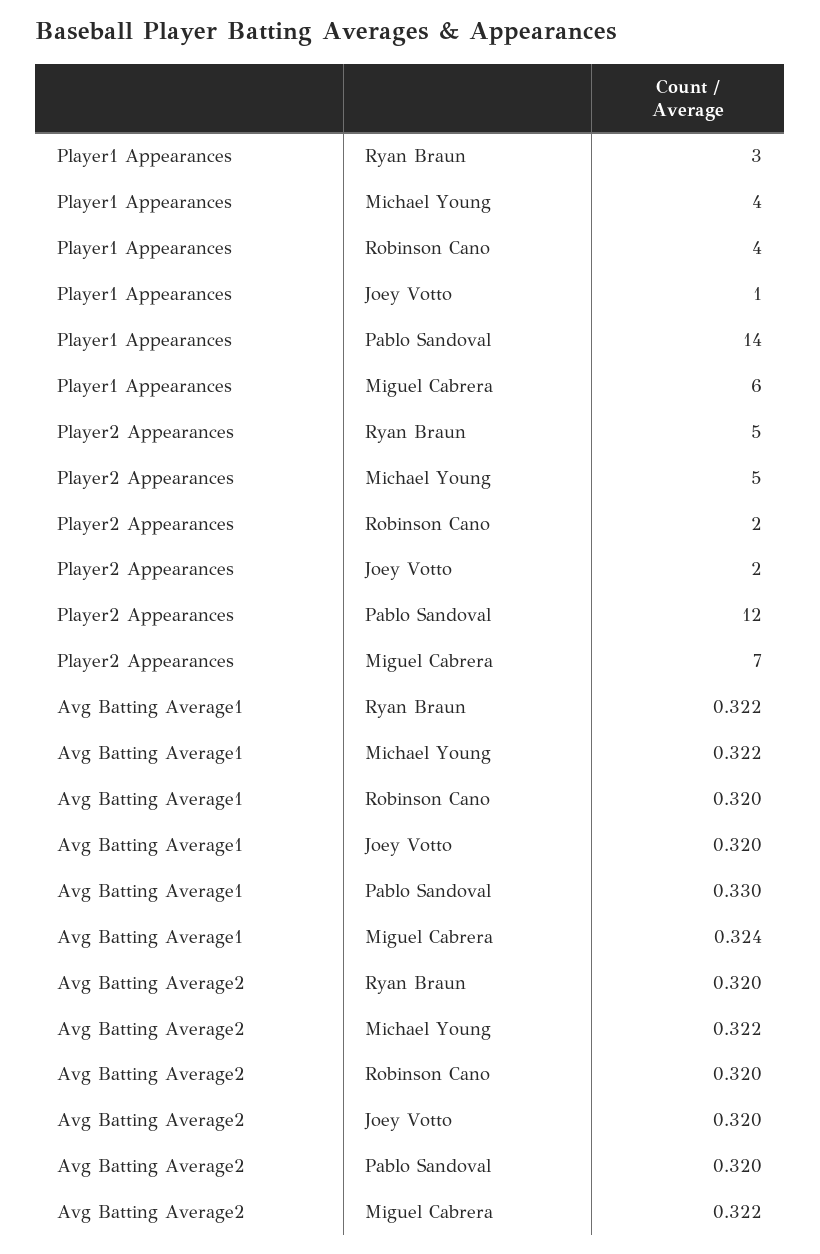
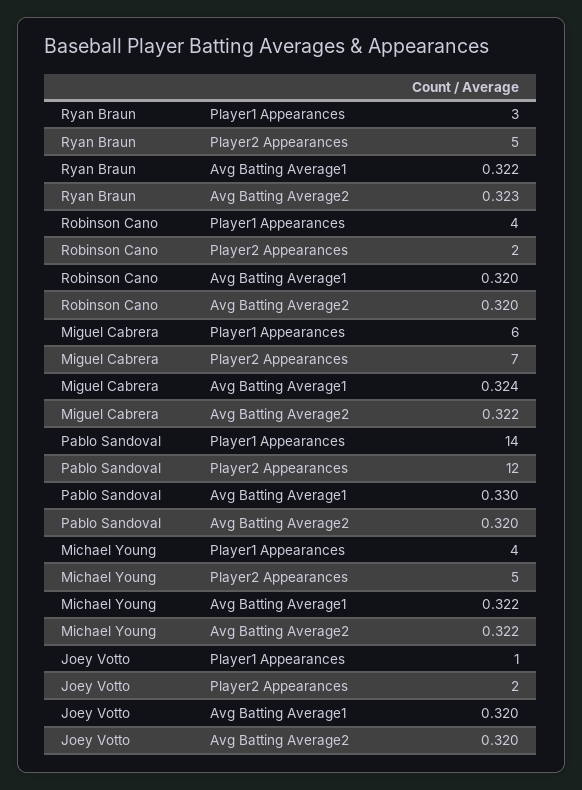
  {
    "Player1 Appearances": {
      "Ryan Braun": 3,
      "Michael Young": 4,
      "Robinson Cano": 4,
      "Joey Votto": 1,
      "Pablo Sandoval": 14,
      "Miguel Cabrera": 6
    },
    "Player2 Appearances": {
      "Ryan Braun": 5,
      "Michael Young": 5,
      "Robinson Cano": 2,
      "Joey Votto": 2,
      "Pablo Sandoval": 12,
      "Miguel Cabrera": 7
    },
    "Avg Batting Average1": {
      "Ryan Braun": 0.322,
      "Michael Young": 0.322,
      "Robinson Cano": 0.32,
      "Joey Votto": 0.32,
      "Pablo Sandoval": 0.33,
      "Miguel Cabrera": 0.324
    },
    "Avg Batting Average2": {
-     "Ryan Braun": 0.32,
+     "Ryan Braun": 0.323,
      "Michael Young": 0.322,
      "Robinson Cano": 0.32,
      "Joey Votto": 0.32,
      "Pablo Sandoval": 0.32,
      "Miguel Cabrera": 0.322
    }
  }

